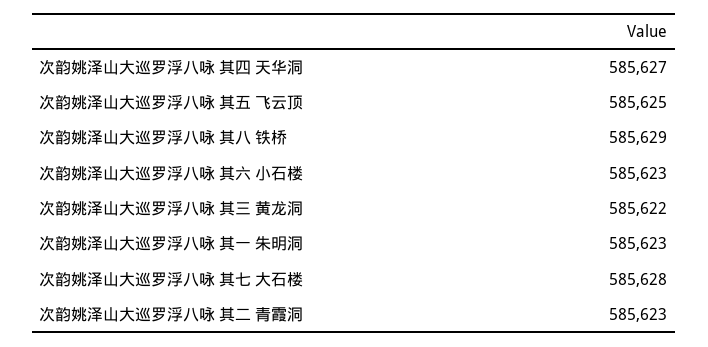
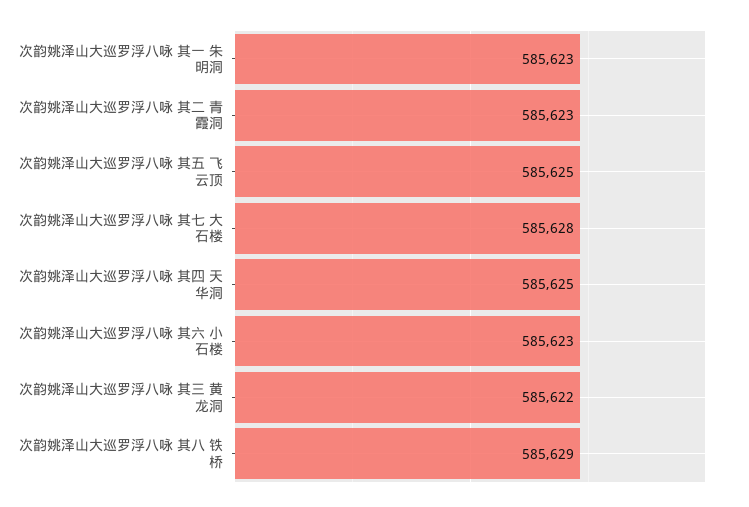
  {
-   "次韵姚泽山大巡罗浮八咏 其四 天华洞": 585627,
+   "次韵姚泽山大巡罗浮八咏 其四 天华洞": 585625,
    "次韵姚泽山大巡罗浮八咏 其五 飞云顶": 585625,
    "次韵姚泽山大巡罗浮八咏 其八 铁桥": 585629,
    "次韵姚泽山大巡罗浮八咏 其六 小石楼": 585623,
    "次韵姚泽山大巡罗浮八咏 其三 黄龙洞": 585622,
    "次韵姚泽山大巡罗浮八咏 其一 朱明洞": 585623,
    "次韵姚泽山大巡罗浮八咏 其七 大石楼": 585628,
    "次韵姚泽山大巡罗浮八咏 其二 青霞洞": 585623
  }

